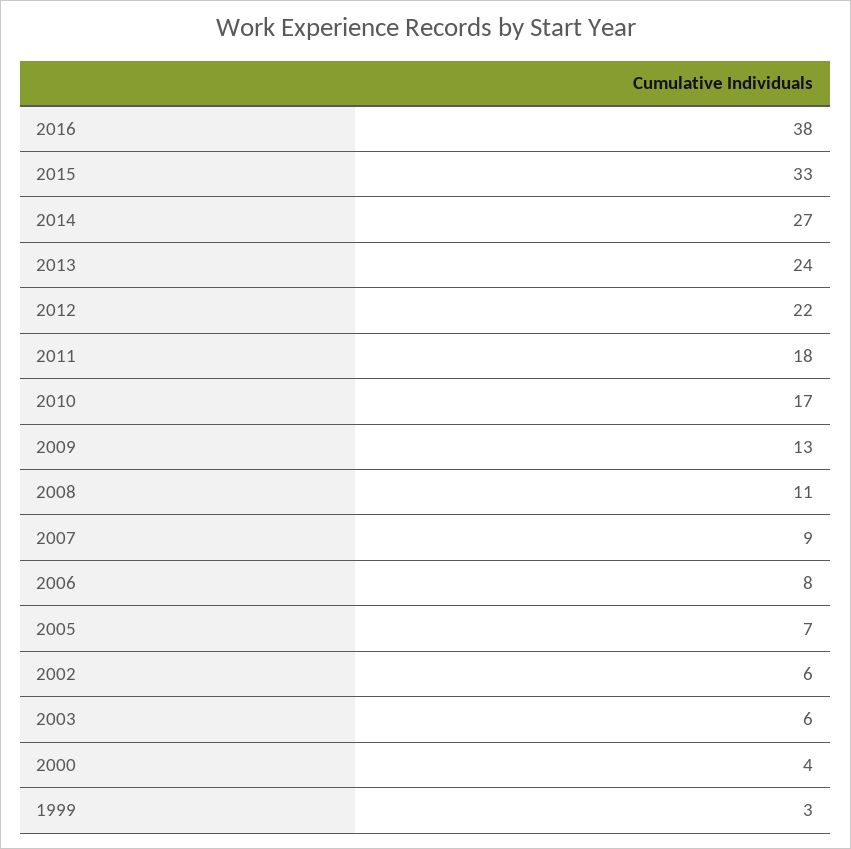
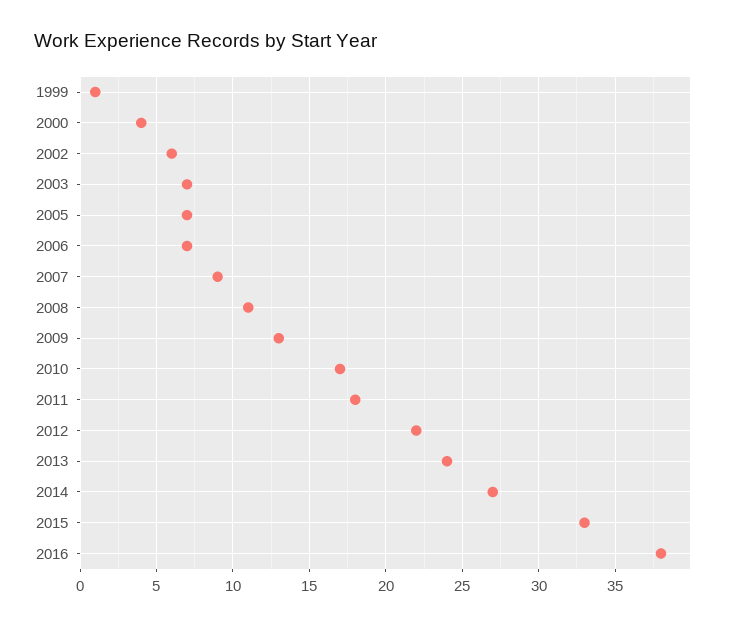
  {
    "2016": 38,
    "2015": 33,
    "2014": 27,
    "2013": 24,
    "2012": 22,
    "2011": 18,
    "2010": 17,
    "2009": 13,
    "2008": 11,
    "2007": 9,
-   "2006": 8,
+   "2006": 7,
    "2005": 7,
    "2002": 6,
-   "2003": 6,
+   "2003": 7,
    "2000": 4,
-   "1999": 3
+   "1999": 1
  }

